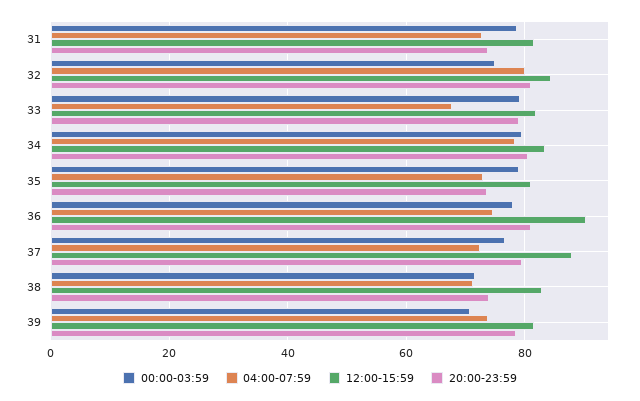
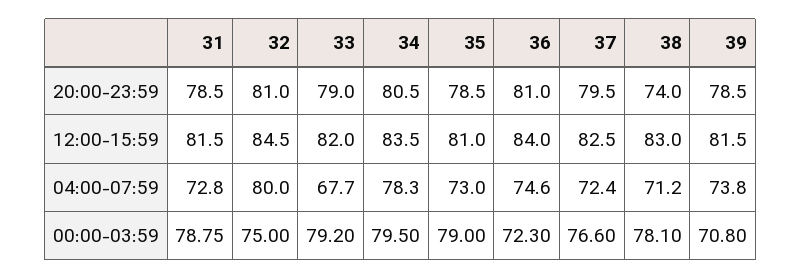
  {
    "00:00-03:59": {
      "31": 78.75,
      "32": 75,
      "33": 79.2,
      "34": 79.5,
      "35": 79,
-     "36": 78,
+     "36": 72.3,
      "37": 76.6,
-     "38": 72,
+     "38": 78.1,
      "39": 70.8
    },
    "04:00-07:59": {
      "31": 72.8,
      "32": 80,
      "33": 67.7,
      "34": 78.3,
      "35": 73,
      "36": 74.6,
      "37": 72.4,
      "38": 71.2,
      "39": 73.8
    },
    "12:00-15:59": {
      "31": 81.5,
      "32": 84.5,
      "33": 82,
      "34": 83.5,
      "35": 81,
-     "36": 90,
+     "36": 84,
-     "37": 88,
+     "37": 82.5,
      "38": 83,
      "39": 81.5
    },
    "20:00-23:59": {
-     "31": 74,
+     "31": 78.5,
      "32": 81,
      "33": 79,
      "34": 80.5,
-     "35": 74,
+     "35": 78.5,
      "36": 81,
      "37": 79.5,
      "38": 74,
      "39": 78.5
    }
  }

